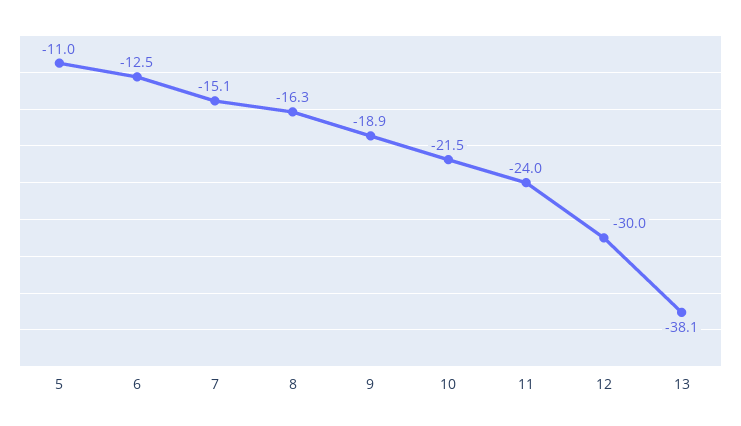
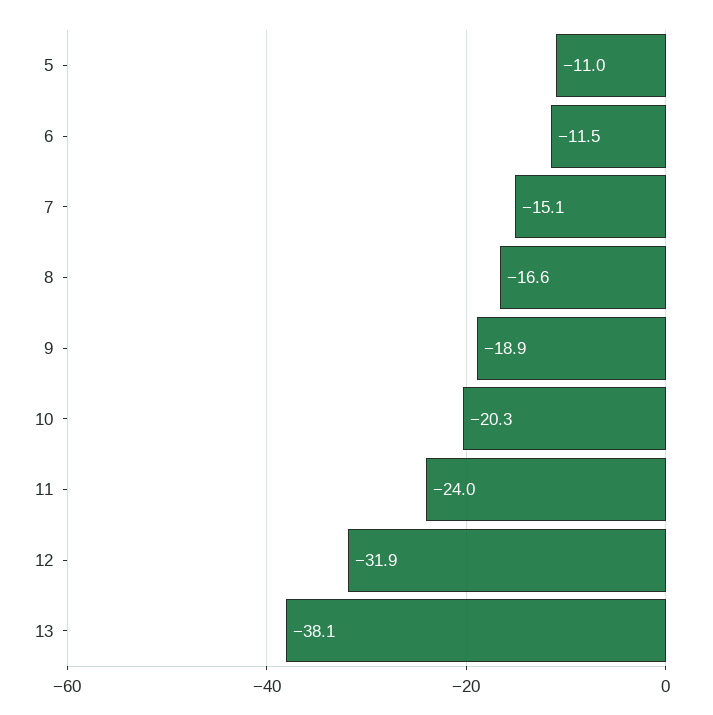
  {
    "5": -11,
-   "6": -12.5,
+   "6": -11.5,
    "7": -15.1,
-   "8": -16.3,
+   "8": -16.6,
    "9": -18.9,
-   "10": -21.5,
+   "10": -20.3,
    "11": -24,
-   "12": -30,
+   "12": -31.9,
    "13": -38.1
  }

